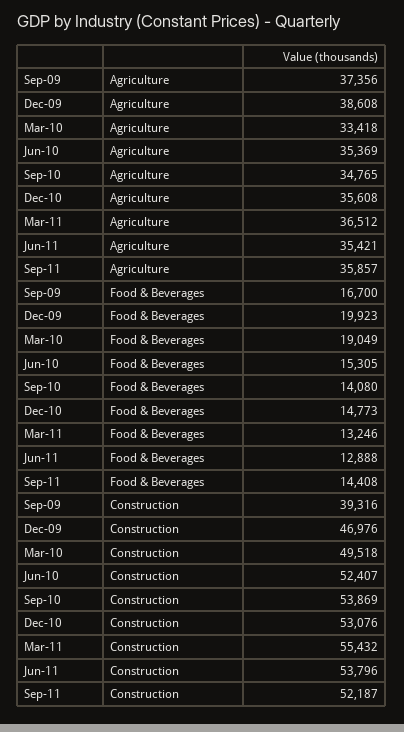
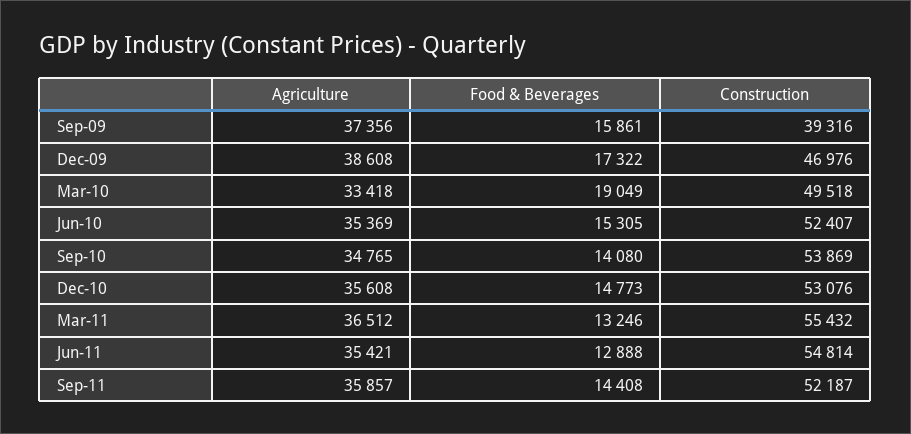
  {
    "Sep-09": {
      "Agriculture": 37356,
-     "Food & Beverages": 16700,
+     "Food & Beverages": 15861,
      "Construction": 39316
    },
    "Dec-09": {
      "Agriculture": 38608,
-     "Food & Beverages": 19923,
+     "Food & Beverages": 17322,
      "Construction": 46976
    },
    "Mar-10": {
      "Agriculture": 33418,
      "Food & Beverages": 19049,
      "Construction": 49518
    },
    "Jun-10": {
      "Agriculture": 35369,
      "Food & Beverages": 15305,
      "Construction": 52407
    },
    "Sep-10": {
      "Agriculture": 34765,
      "Food & Beverages": 14080,
      "Construction": 53869
    },
    "Dec-10": {
      "Agriculture": 35608,
      "Food & Beverages": 14773,
      "Construction": 53076
    },
    "Mar-11": {
      "Agriculture": 36512,
      "Food & Beverages": 13246,
      "Construction": 55432
    },
    "Jun-11": {
      "Agriculture": 35421,
      "Food & Beverages": 12888,
-     "Construction": 53796
+     "Construction": 54814
    },
    "Sep-11": {
      "Agriculture": 35857,
      "Food & Beverages": 14408,
      "Construction": 52187
    }
  }

